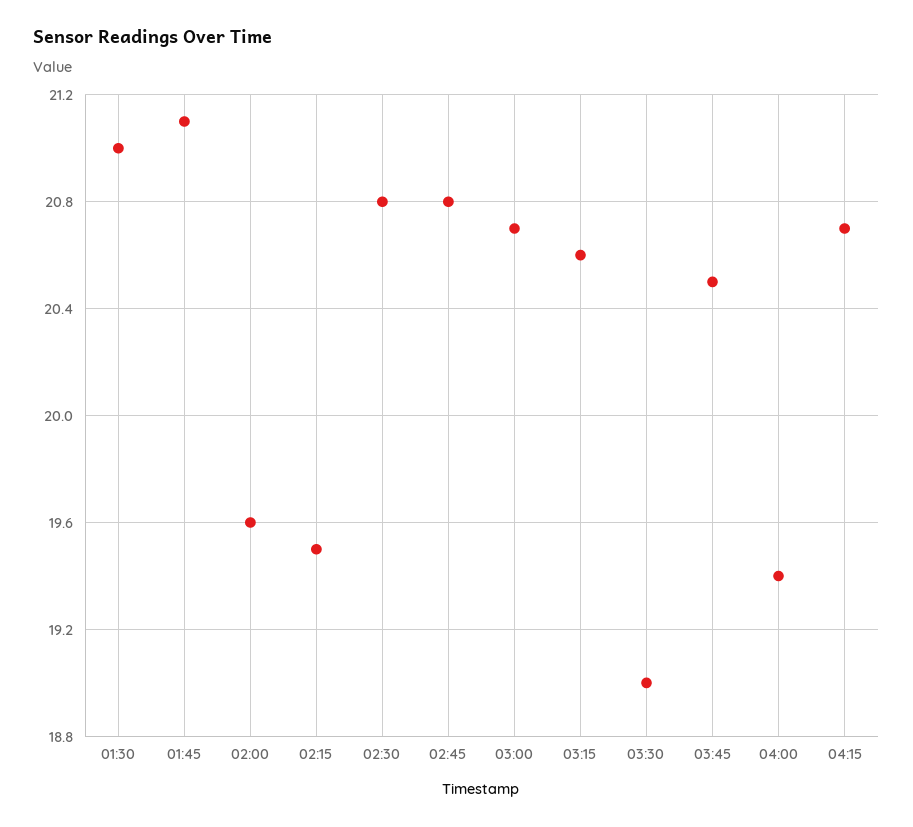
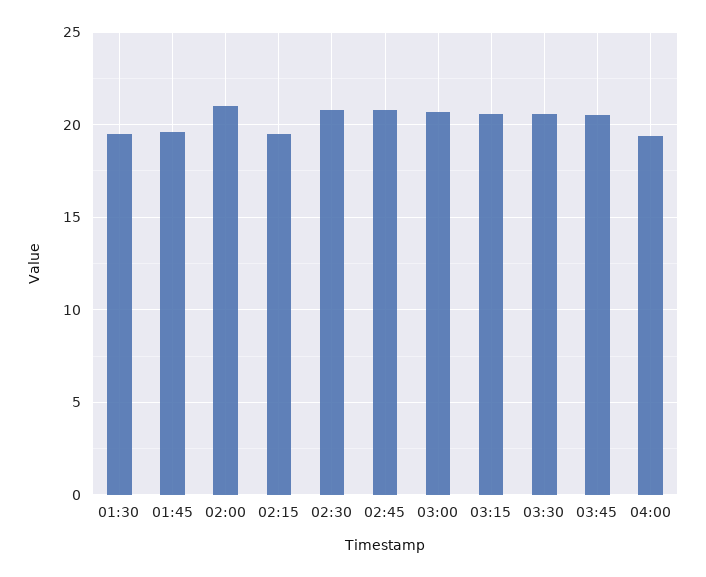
  {
-   "01:30": 21,
+   "01:30": 19.5,
-   "01:45": 21.1,
+   "01:45": 19.5,
-   "02:00": 19.6,
+   "02:00": 21,
    "02:15": 19.5,
    "02:30": 20.8,
    "02:45": 20.8,
    "03:00": 20.7,
    "03:15": 20.6,
-   "03:30": 19,
+   "03:30": 20.5,
    "03:45": 20.5,
-   "04:00": 19.4,
+   "04:00": 19.4
-   "04:15": 20.7
  }

